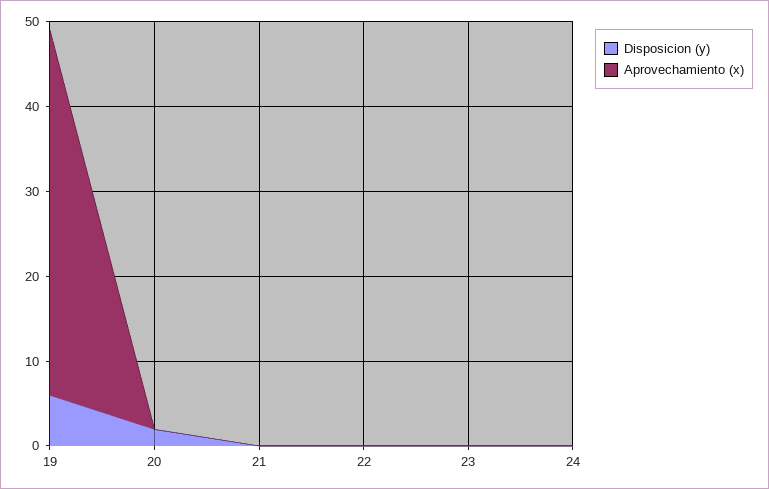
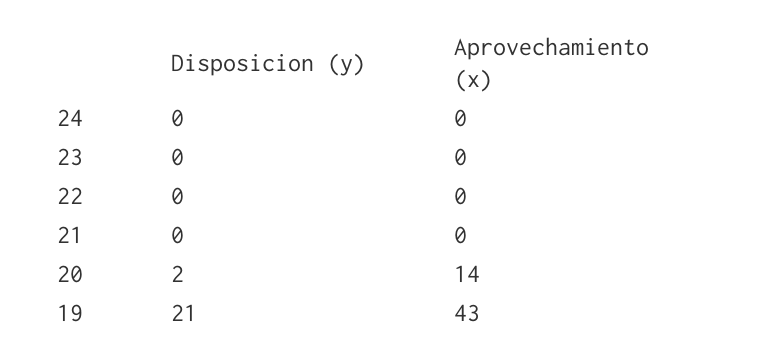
  {
    "Disposicion (y)": {
-     "19": 6,
+     "19": 21,
      "20": 2,
      "21": 0,
      "22": 0,
      "23": 0,
      "24": 0
    },
    "Aprovechamiento (x)": {
      "19": 43,
-     "20": 0,
+     "20": 14,
      "21": 0,
      "22": 0,
      "23": 0,
      "24": 0
    }
  }

